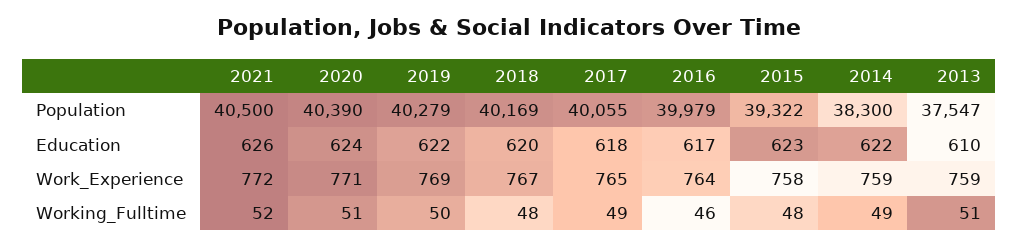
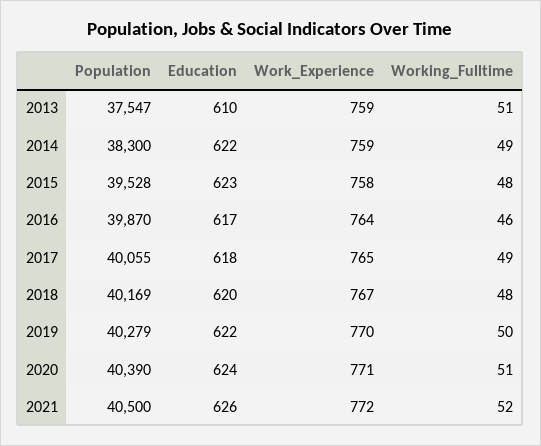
  {
    "2021": {
      "Population": 40500,
      "Education": 626,
      "Work_Experience": 772,
      "Working_Fulltime": 52
    },
    "2020": {
      "Population": 40390,
      "Education": 624,
      "Work_Experience": 771,
      "Working_Fulltime": 51
    },
    "2019": {
      "Population": 40279,
      "Education": 622,
-     "Work_Experience": 769,
+     "Work_Experience": 770,
      "Working_Fulltime": 50
    },
    "2018": {
      "Population": 40169,
      "Education": 620,
      "Work_Experience": 767,
      "Working_Fulltime": 48
    },
    "2017": {
      "Population": 40055,
      "Education": 618,
      "Work_Experience": 765,
      "Working_Fulltime": 49
    },
    "2016": {
-     "Population": 39979,
+     "Population": 39870,
      "Education": 617,
      "Work_Experience": 764,
      "Working_Fulltime": 46
    },
    "2015": {
-     "Population": 39322,
+     "Population": 39528,
      "Education": 623,
      "Work_Experience": 758,
      "Working_Fulltime": 48
    },
    "2014": {
      "Population": 38300,
      "Education": 622,
      "Work_Experience": 759,
      "Working_Fulltime": 49
    },
    "2013": {
      "Population": 37547,
      "Education": 610,
      "Work_Experience": 759,
      "Working_Fulltime": 51
    }
  }

